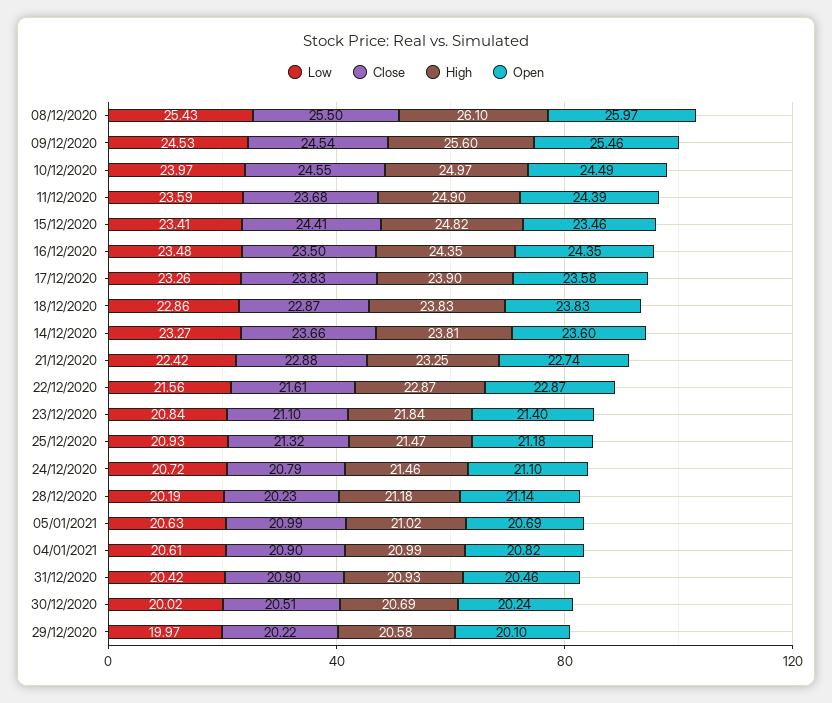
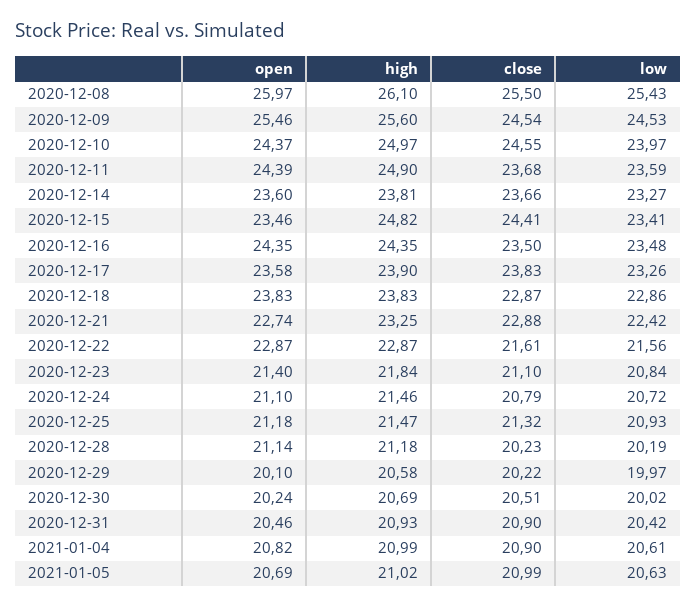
  {
    "Low": {
      "08/12/2020": 25.43,
      "09/12/2020": 24.53,
      "10/12/2020": 23.97,
      "11/12/2020": 23.59,
      "15/12/2020": 23.41,
      "16/12/2020": 23.48,
      "17/12/2020": 23.26,
      "18/12/2020": 22.86,
      "14/12/2020": 23.27,
      "21/12/2020": 22.42,
      "22/12/2020": 21.56,
      "23/12/2020": 20.84,
      "25/12/2020": 20.93,
      "24/12/2020": 20.72,
      "28/12/2020": 20.19,
      "05/01/2021": 20.63,
      "04/01/2021": 20.61,
      "31/12/2020": 20.42,
      "30/12/2020": 20.02,
      "29/12/2020": 19.97
    },
    "Close": {
      "08/12/2020": 25.5,
      "09/12/2020": 24.54,
      "10/12/2020": 24.55,
      "11/12/2020": 23.68,
      "15/12/2020": 24.41,
      "16/12/2020": 23.5,
      "17/12/2020": 23.83,
      "18/12/2020": 22.87,
      "14/12/2020": 23.66,
      "21/12/2020": 22.88,
      "22/12/2020": 21.61,
      "23/12/2020": 21.1,
      "25/12/2020": 21.32,
      "24/12/2020": 20.79,
      "28/12/2020": 20.23,
      "05/01/2021": 20.99,
      "04/01/2021": 20.9,
      "31/12/2020": 20.9,
      "30/12/2020": 20.51,
      "29/12/2020": 20.22
    },
    "High": {
      "08/12/2020": 26.1,
      "09/12/2020": 25.6,
      "10/12/2020": 24.97,
      "11/12/2020": 24.9,
      "15/12/2020": 24.82,
      "16/12/2020": 24.35,
      "17/12/2020": 23.9,
      "18/12/2020": 23.83,
      "14/12/2020": 23.81,
      "21/12/2020": 23.25,
      "22/12/2020": 22.87,
      "23/12/2020": 21.84,
      "25/12/2020": 21.47,
      "24/12/2020": 21.46,
      "28/12/2020": 21.18,
      "05/01/2021": 21.02,
      "04/01/2021": 20.99,
      "31/12/2020": 20.93,
      "30/12/2020": 20.69,
      "29/12/2020": 20.58
    },
    "Open": {
      "08/12/2020": 25.97,
      "09/12/2020": 25.46,
-     "10/12/2020": 24.49,
+     "10/12/2020": 24.37,
      "11/12/2020": 24.39,
      "15/12/2020": 23.46,
      "16/12/2020": 24.35,
      "17/12/2020": 23.58,
      "18/12/2020": 23.83,
      "14/12/2020": 23.6,
      "21/12/2020": 22.74,
      "22/12/2020": 22.87,
      "23/12/2020": 21.4,
      "25/12/2020": 21.18,
      "24/12/2020": 21.1,
      "28/12/2020": 21.14,
      "05/01/2021": 20.69,
      "04/01/2021": 20.82,
      "31/12/2020": 20.46,
      "30/12/2020": 20.24,
      "29/12/2020": 20.1
    }
  }

